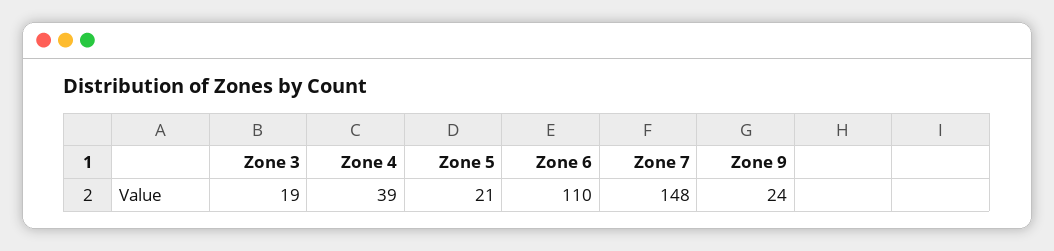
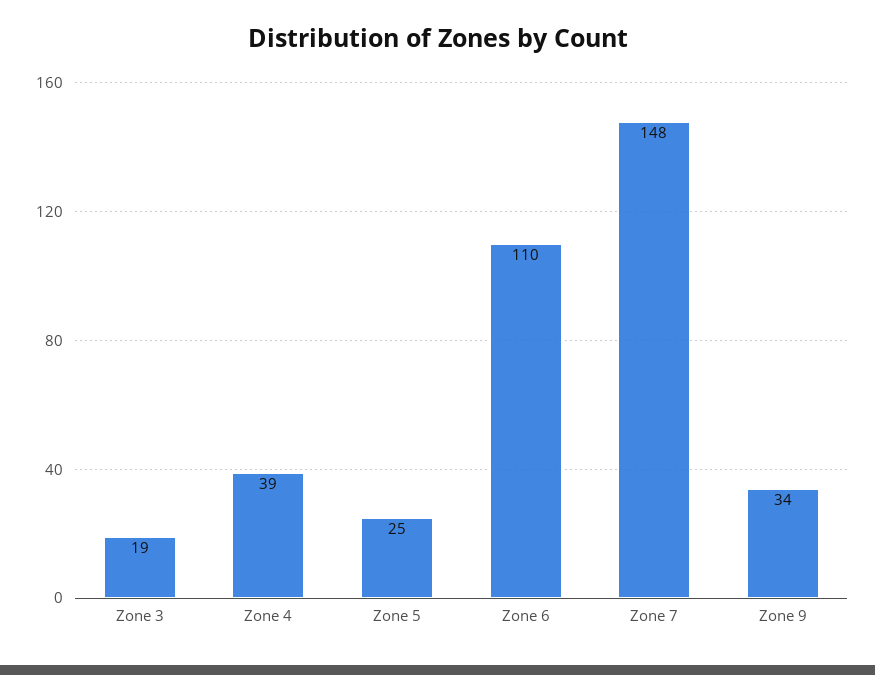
  {
    "Zone 3": 19,
    "Zone 4": 39,
-   "Zone 5": 21,
+   "Zone 5": 25,
    "Zone 6": 110,
    "Zone 7": 148,
-   "Zone 9": 24
+   "Zone 9": 34
  }

